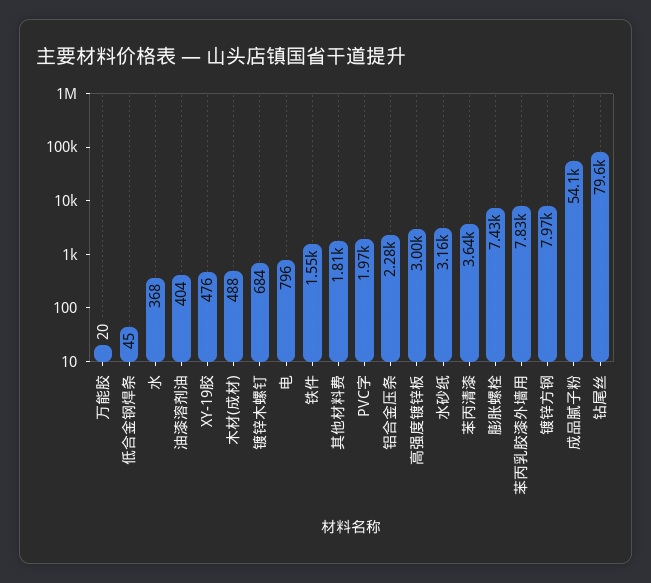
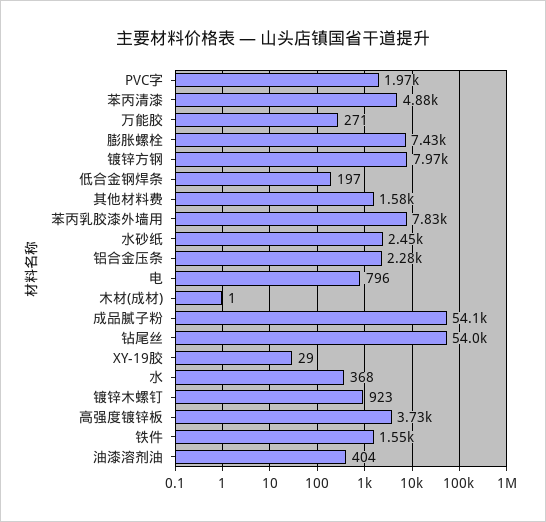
  {
-   "万能胶": 20,
+   "万能胶": 271,
-   "低合金钢焊条": 45,
+   "低合金钢焊条": 197,
    "水": 368,
    "油漆溶剂油": 404,
-   "XY-19胶": 476,
+   "XY-19胶": 29,
-   "木材(成材)": 488,
+   "木材(成材)": 1,
-   "镀锌木螺钉": 684,
+   "镀锌木螺钉": 923,
    "电": 796,
    "铁件": 1550,
-   "其他材料费": 1810,
+   "其他材料费": 1580,
    "PVC字": 1970,
    "铝合金压条": 2280,
-   "高强度镀锌板": 3000,
+   "高强度镀锌板": 3730,
-   "水砂纸": 3160,
+   "水砂纸": 2450,
-   "苯丙清漆": 3640,
+   "苯丙清漆": 4880,
    "膨胀螺栓": 7430,
    "苯丙乳胶漆外墙用": 7830,
    "镀锌方钢": 7970,
    "成品腻子粉": 54100,
-   "钻尾丝": 79600
+   "钻尾丝": 54000
  }

